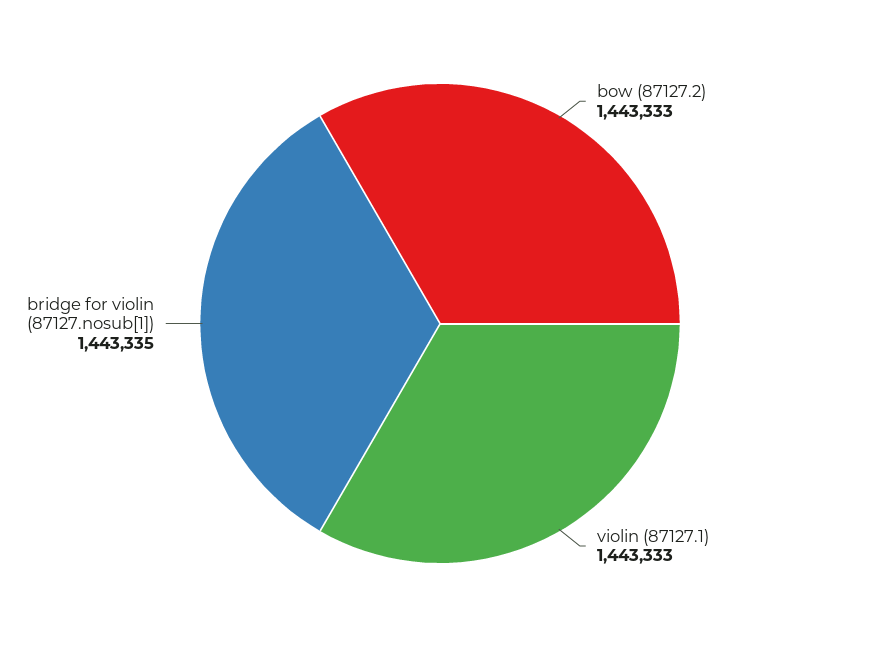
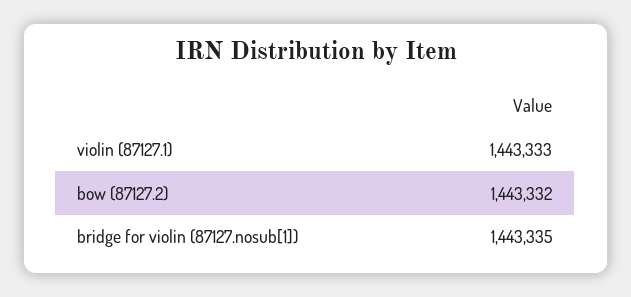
  {
-   "bow (87127.2)": 1443333,
+   "bow (87127.2)": 1443332,
    "violin (87127.1)": 1443333,
    "bridge for violin (87127.nosub[1])": 1443335
  }

